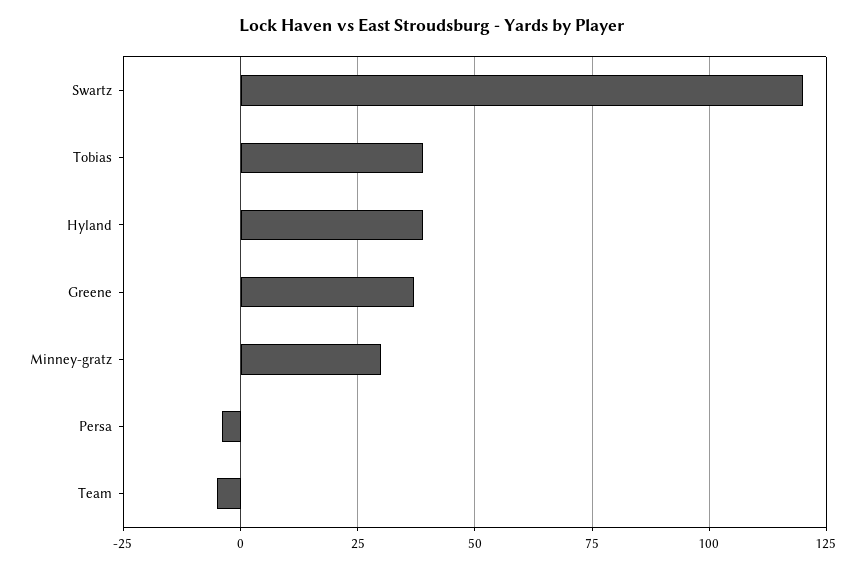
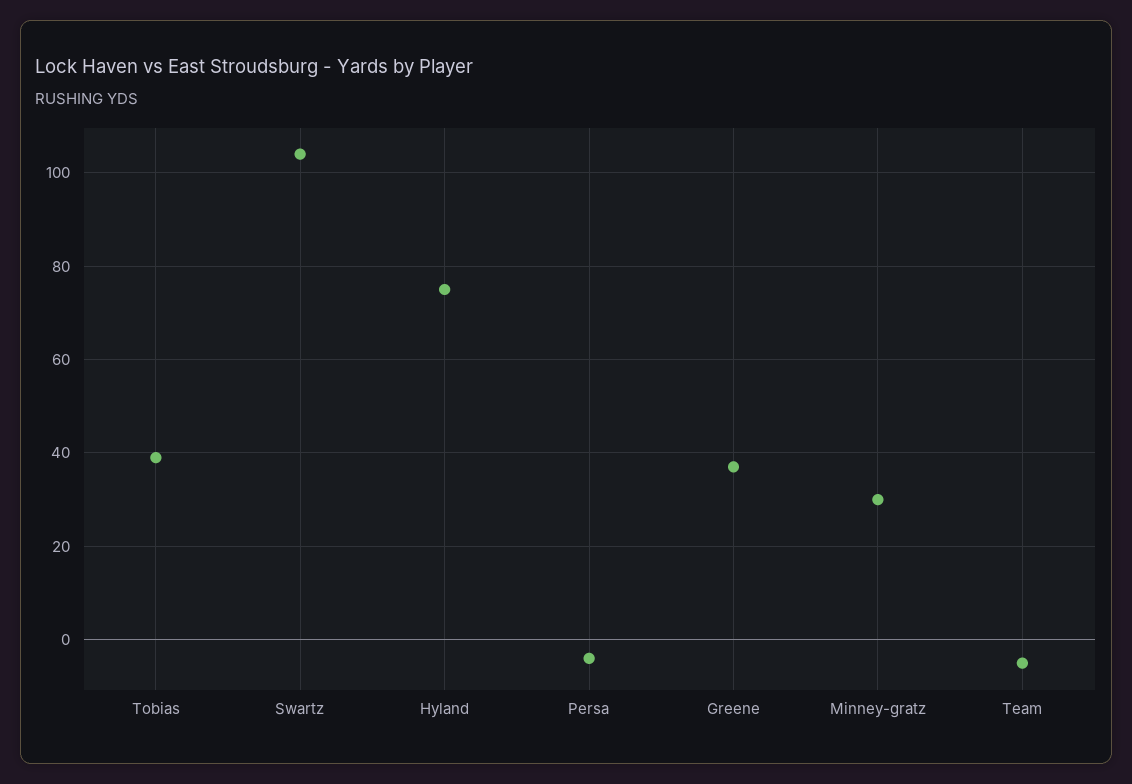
  {
-   "Swartz": 120,
+   "Swartz": 105,
    "Tobias": 40,
-   "Hyland": 40,
+   "Hyland": 75,
    "Greene": 35,
    "Minney-gratz": 30,
    "Persa": -5,
    "Team": -5
  }

